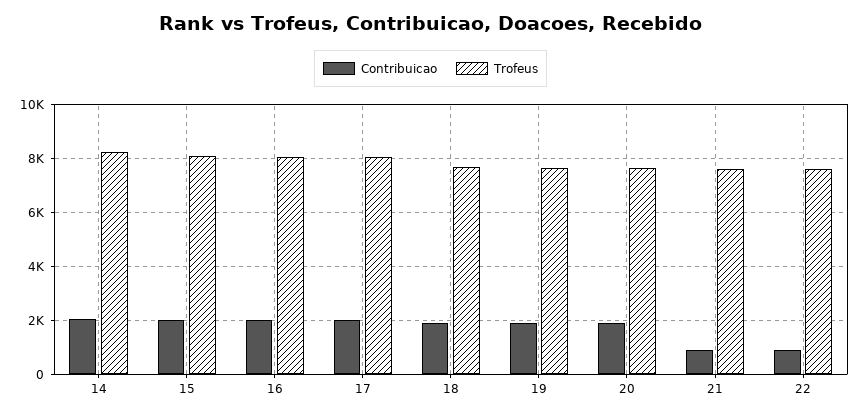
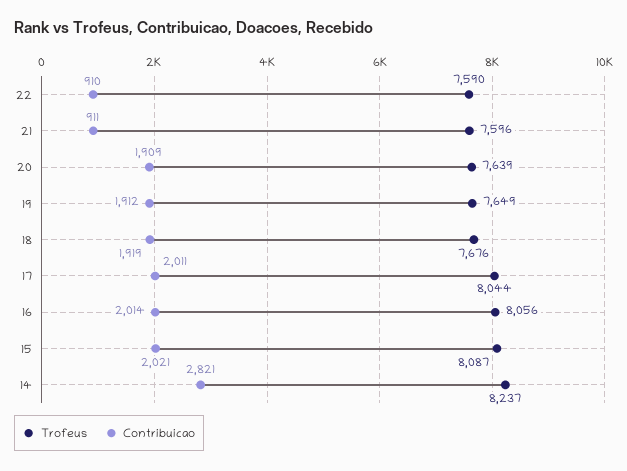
  {
    "Contribuicao": {
-     "14": 2000,
+     "14": 2821,
      "15": 2021,
      "16": 2014,
      "17": 2011,
      "18": 1919,
      "19": 1912,
      "20": 1909,
      "21": 911,
      "22": 910
    },
    "Trofeus": {
      "14": 8237,
      "15": 8087,
      "16": 8056,
      "17": 8044,
      "18": 7676,
      "19": 7649,
      "20": 7639,
      "21": 7596,
      "22": 7590
    }
  }

